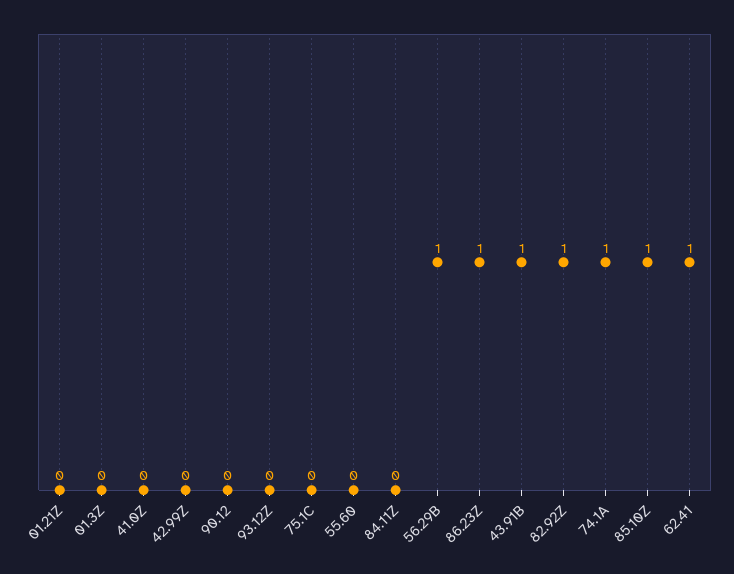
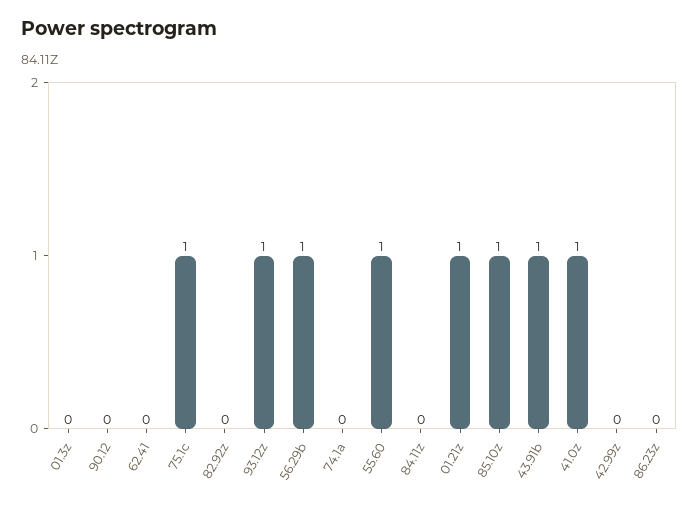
  {
-   "01.21Z": 0,
+   "01.21Z": 1,
    "01.3Z": 0,
-   "41.0Z": 0,
+   "41.0Z": 1,
    "42.99Z": 0,
    "90.12": 0,
-   "93.12Z": 0,
+   "93.12Z": 1,
-   "75.1C": 0,
+   "75.1C": 1,
-   "55.60": 0,
+   "55.60": 1,
    "84.11Z": 0,
    "56.29B": 1,
-   "86.23Z": 1,
+   "86.23Z": 0,
    "43.91B": 1,
-   "82.92Z": 1,
+   "82.92Z": 0,
-   "74.1A": 1,
+   "74.1A": 0,
    "85.10Z": 1,
-   "62.41": 1
+   "62.41": 0
  }

